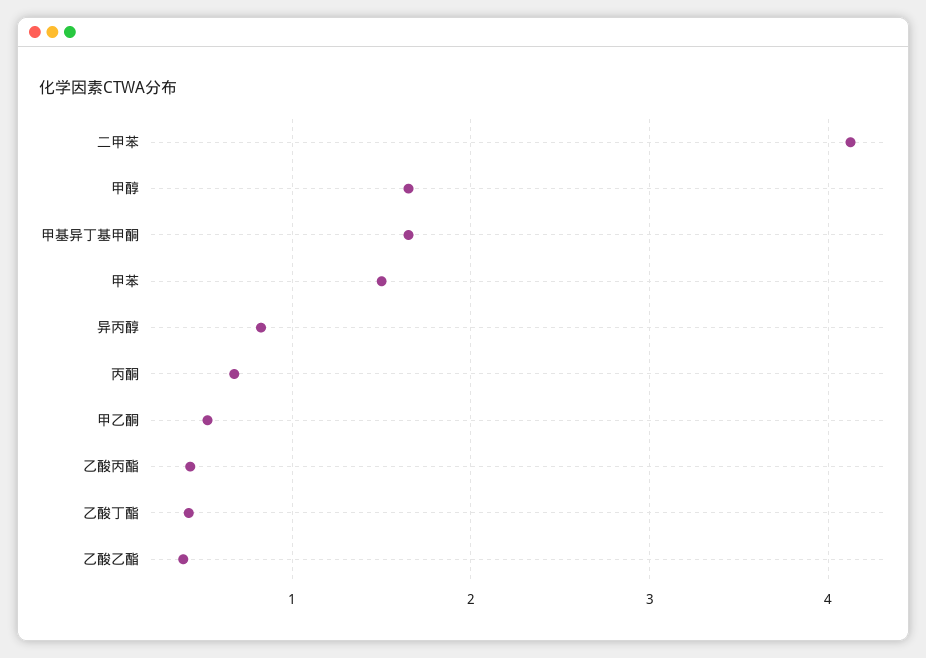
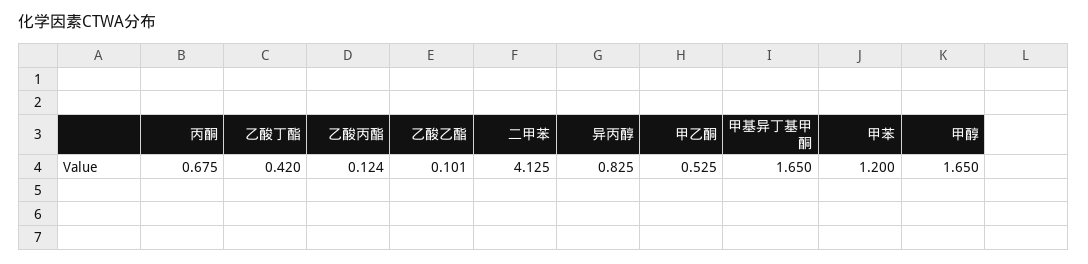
  {
    "二甲苯": 4.125,
    "甲醇": 1.65,
    "甲基异丁基甲酮": 1.65,
-   "甲苯": 1.5,
+   "甲苯": 1.2,
    "异丙醇": 0.825,
    "丙酮": 0.675,
    "甲乙酮": 0.525,
-   "乙酸丙酯": 0.4,
+   "乙酸丙酯": 0.124,
    "乙酸丁酯": 0.42,
-   "乙酸乙酯": 0.4
+   "乙酸乙酯": 0.101
  }

